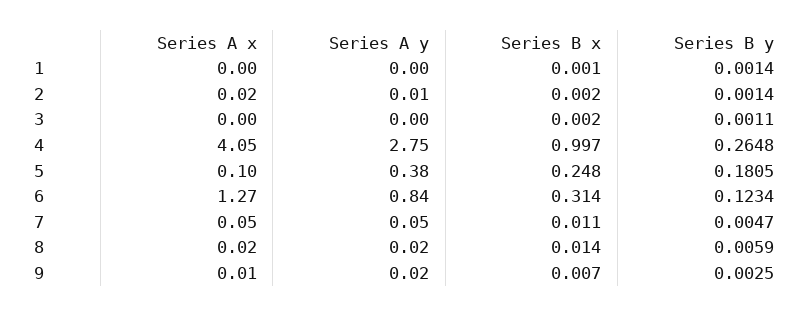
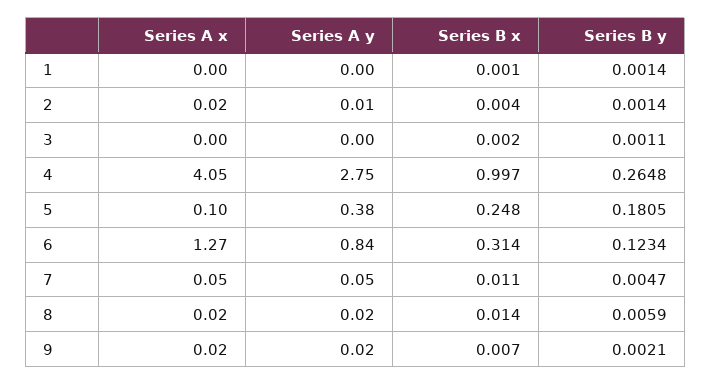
  {
    "Series A x": {
      "1": 0,
      "2": 0.02,
      "3": 0,
      "4": 4.05,
      "5": 0.1,
      "6": 1.27,
      "7": 0.05,
      "8": 0.02,
-     "9": 0.01
+     "9": 0.02
    },
    "Series A y": {
      "1": 0,
      "2": 0.01,
      "3": 0,
      "4": 2.75,
      "5": 0.38,
      "6": 0.84,
      "7": 0.05,
      "8": 0.02,
      "9": 0.02
    },
    "Series B x": {
      "1": 0.001,
-     "2": 0.002,
+     "2": 0.004,
      "3": 0.002,
      "4": 0.997,
      "5": 0.248,
      "6": 0.314,
      "7": 0.011,
      "8": 0.014,
      "9": 0.007
    },
    "Series B y": {
      "1": 0.0014,
      "2": 0.0014,
      "3": 0.0011,
      "4": 0.2648,
      "5": 0.1805,
      "6": 0.1234,
      "7": 0.0047,
      "8": 0.0059,
-     "9": 0.0025
+     "9": 0.0021
    }
  }

